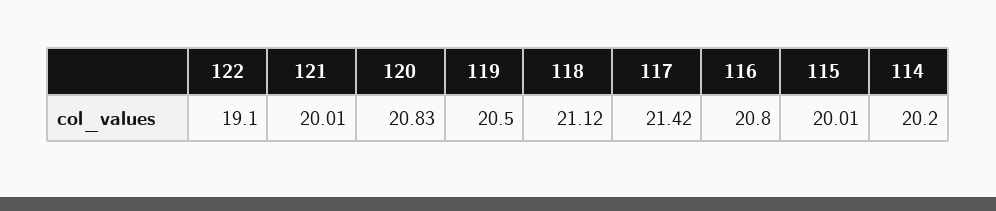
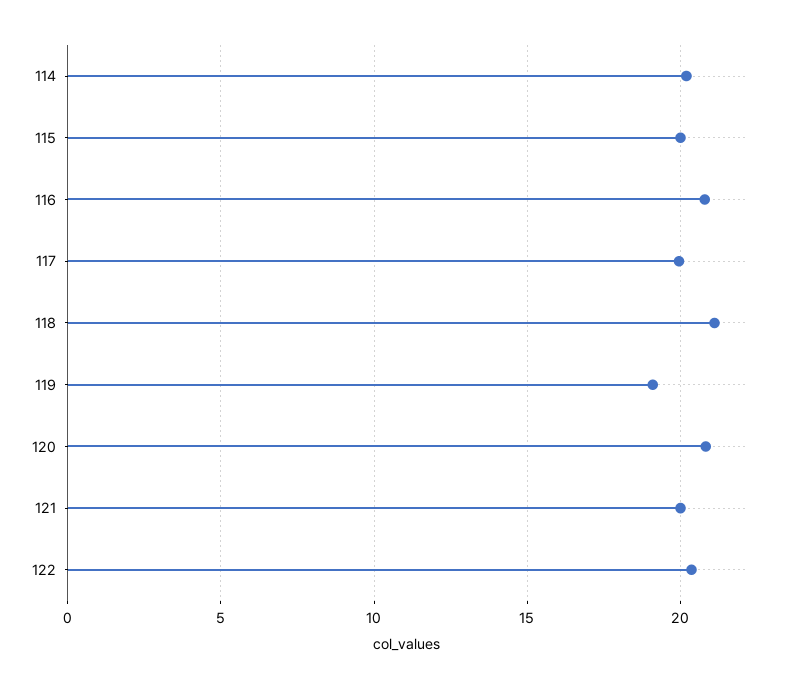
  {
-   "122": 19.1,
+   "122": 20.5,
    "121": 20.01,
    "120": 20.83,
-   "119": 20.5,
+   "119": 19,
    "118": 21.12,
-   "117": 21.42,
+   "117": 20,
    "116": 20.8,
    "115": 20.01,
    "114": 20.2
  }

